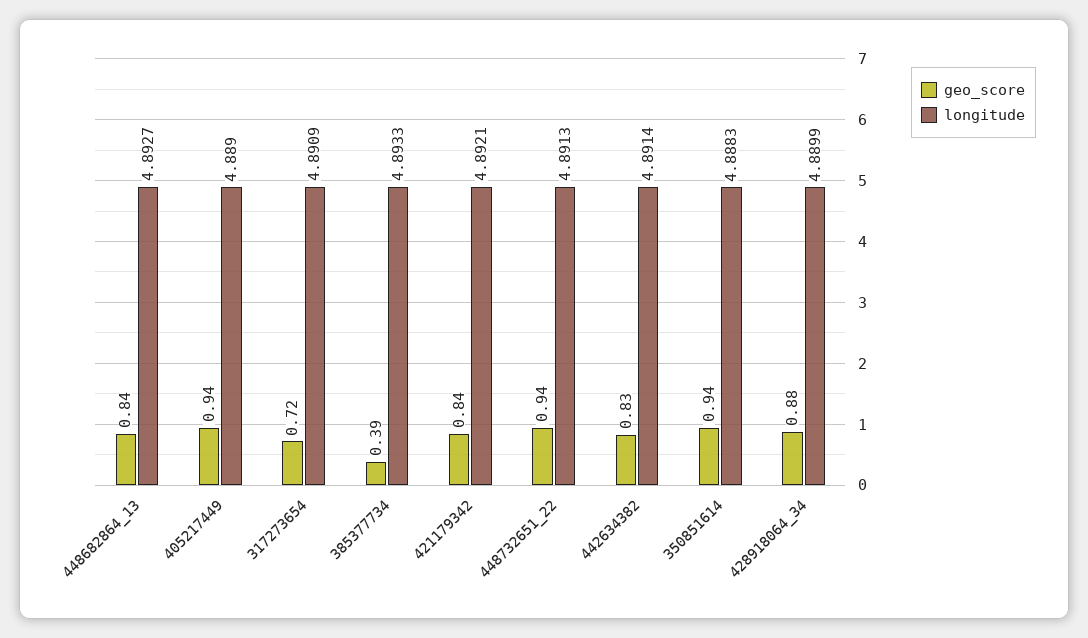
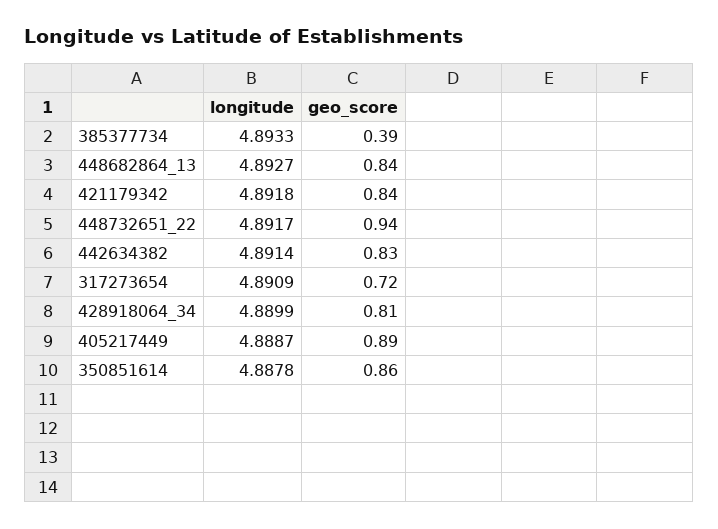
  {
    "geo_score": {
      "448682864_13": 0.84,
-     "405217449": 0.94,
+     "405217449": 0.89,
      "317273654": 0.72,
      "385377734": 0.39,
      "421179342": 0.84,
      "448732651_22": 0.94,
      "442634382": 0.83,
-     "350851614": 0.94,
+     "350851614": 0.86,
-     "428918064_34": 0.88
+     "428918064_34": 0.81
    },
    "longitude": {
      "448682864_13": 4.8927,
-     "405217449": 4.889,
+     "405217449": 4.8887,
      "317273654": 4.8909,
      "385377734": 4.8933,
-     "421179342": 4.8921,
+     "421179342": 4.8918,
-     "448732651_22": 4.8913,
+     "448732651_22": 4.8917,
      "442634382": 4.8914,
-     "350851614": 4.8883,
+     "350851614": 4.8878,
      "428918064_34": 4.8899
    }
  }

